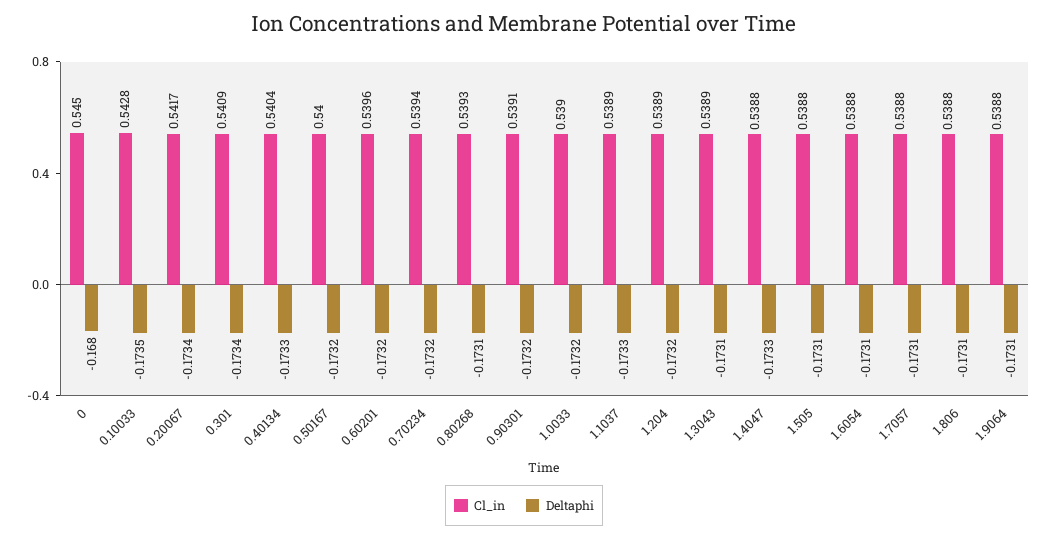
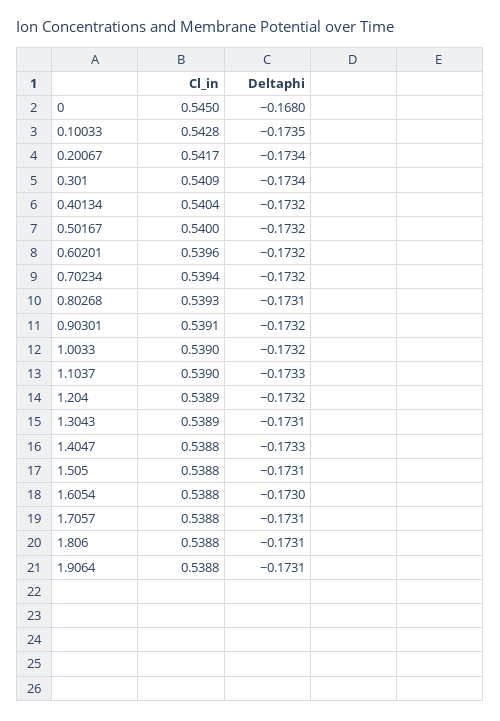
  {
    "Cl_in": {
      "0": 0.545,
      "0.10033": 0.5428,
      "0.20067": 0.5417,
      "0.301": 0.5409,
      "0.40134": 0.5404,
      "0.50167": 0.54,
      "0.60201": 0.5396,
      "0.70234": 0.5394,
      "0.80268": 0.5393,
      "0.90301": 0.5391,
      "1.0033": 0.539,
-     "1.1037": 0.5389,
+     "1.1037": 0.539,
      "1.204": 0.5389,
      "1.3043": 0.5389,
      "1.4047": 0.5388,
      "1.505": 0.5388,
      "1.6054": 0.5388,
      "1.7057": 0.5388,
      "1.806": 0.5388,
      "1.9064": 0.5388
    },
    "Deltaphi": {
      "0": -0.168,
      "0.10033": -0.1735,
      "0.20067": -0.1734,
      "0.301": -0.1734,
-     "0.40134": -0.1733,
+     "0.40134": -0.1732,
      "0.50167": -0.1732,
      "0.60201": -0.1732,
      "0.70234": -0.1732,
      "0.80268": -0.1731,
      "0.90301": -0.1732,
      "1.0033": -0.1732,
      "1.1037": -0.1733,
      "1.204": -0.1732,
      "1.3043": -0.1731,
      "1.4047": -0.1733,
      "1.505": -0.1731,
-     "1.6054": -0.1731,
+     "1.6054": -0.173,
      "1.7057": -0.1731,
      "1.806": -0.1731,
      "1.9064": -0.1731
    }
  }

